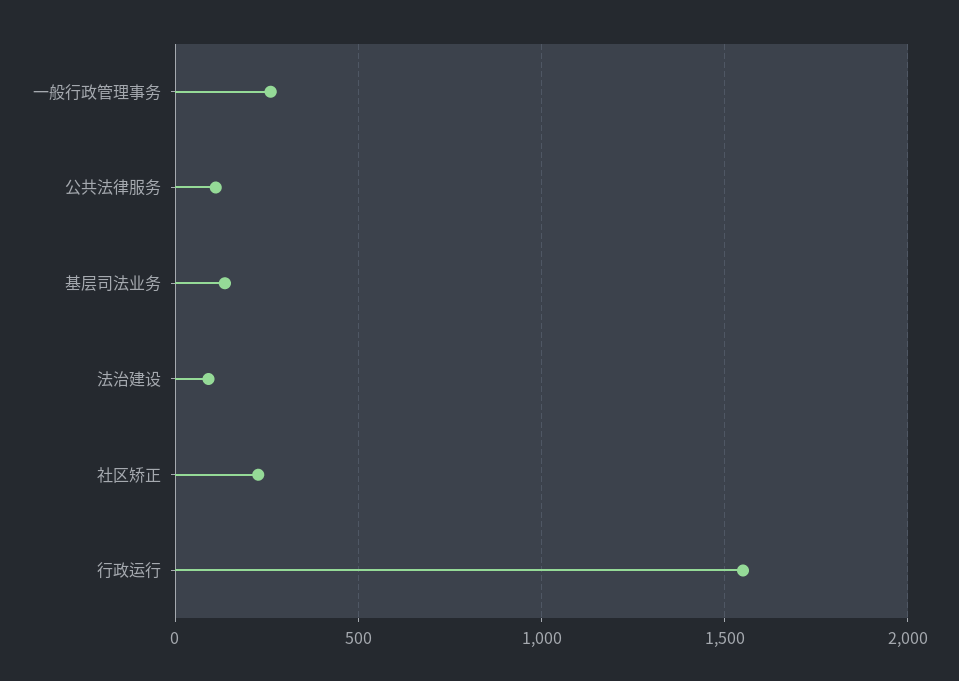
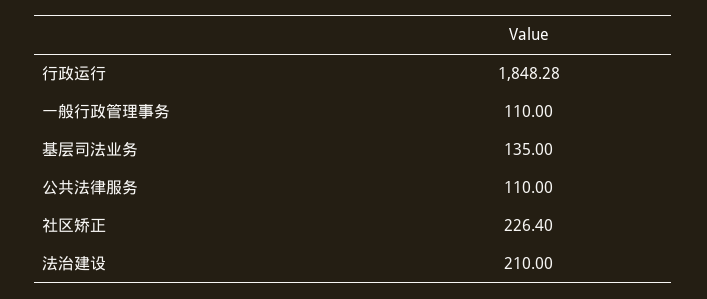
  {
-   "一般行政管理事务": 250,
+   "一般行政管理事务": 110,
    "公共法律服务": 110,
    "基层司法业务": 135,
-   "法治建设": 100,
+   "法治建设": 210,
    "社区矫正": 226.4,
-   "行政运行": 1550
+   "行政运行": 1848.28
  }

